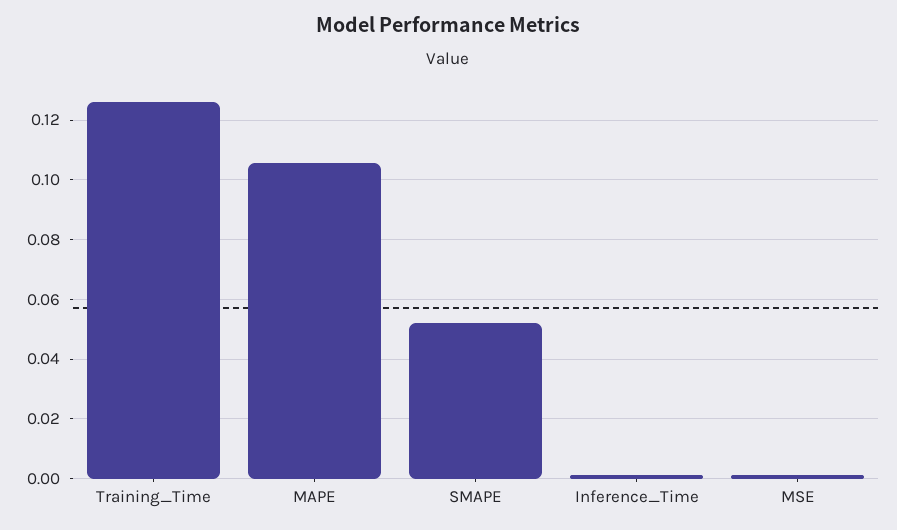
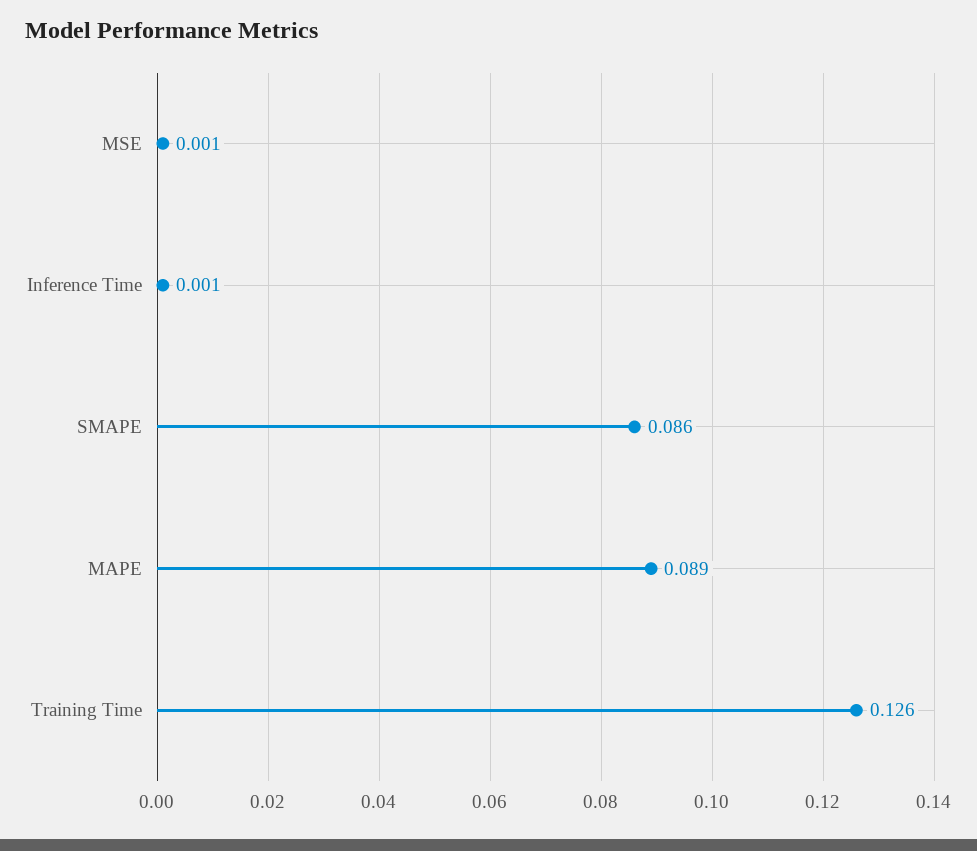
  {
    "Training_Time": 0.126,
-   "MAPE": 0.105,
+   "MAPE": 0.089,
-   "SMAPE": 0.0525,
+   "SMAPE": 0.086,
    "Inference_Time": 0.001,
    "MSE": 0.001
  }

